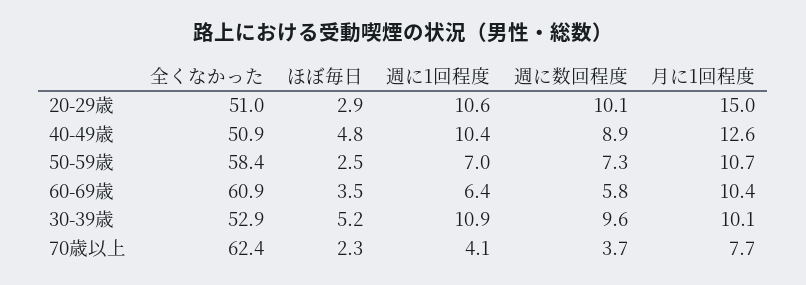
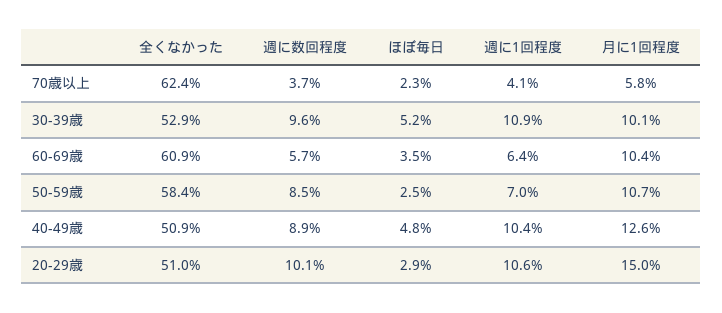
  {
    "全くなかった": {
      "20-29歳": 51,
      "40-49歳": 50.9,
      "50-59歳": 58.4,
      "60-69歳": 60.9,
      "30-39歳": 52.9,
      "70歳以上": 62.4
    },
    "ほぼ毎日": {
      "20-29歳": 2.9,
      "40-49歳": 4.8,
      "50-59歳": 2.5,
      "60-69歳": 3.5,
      "30-39歳": 5.2,
      "70歳以上": 2.3
    },
    "週に1回程度": {
      "20-29歳": 10.6,
      "40-49歳": 10.4,
      "50-59歳": 7,
      "60-69歳": 6.4,
      "30-39歳": 10.9,
      "70歳以上": 4.1
    },
    "週に数回程度": {
      "20-29歳": 10.1,
      "40-49歳": 8.9,
-     "50-59歳": 7.3,
+     "50-59歳": 8.5,
-     "60-69歳": 5.8,
+     "60-69歳": 5.7,
      "30-39歳": 9.6,
      "70歳以上": 3.7
    },
    "月に1回程度": {
      "20-29歳": 15,
      "40-49歳": 12.6,
      "50-59歳": 10.7,
      "60-69歳": 10.4,
      "30-39歳": 10.1,
-     "70歳以上": 7.7
+     "70歳以上": 5.8
    }
  }

